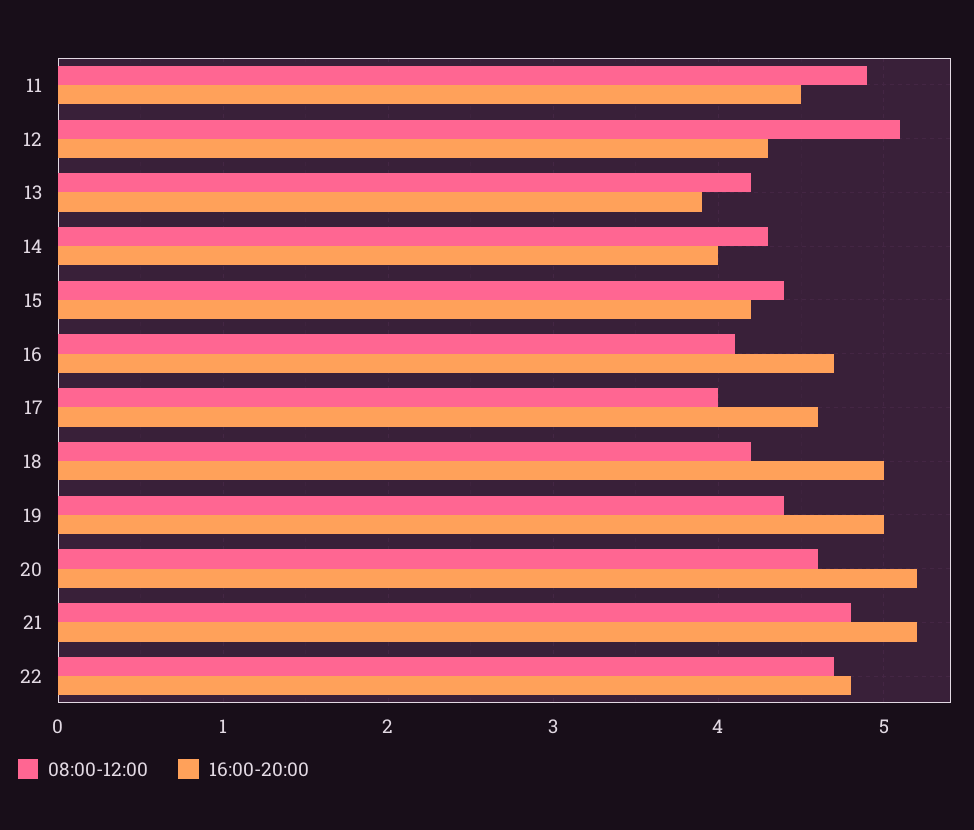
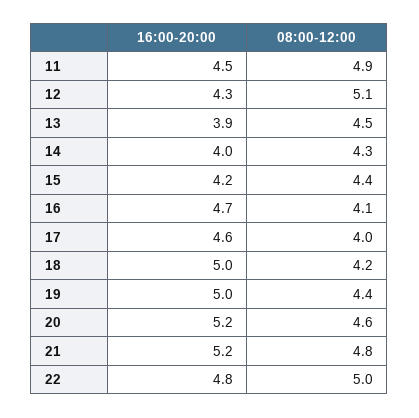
  {
    "08:00-12:00": {
      "11": 4.9,
      "12": 5.1,
-     "13": 4.2,
+     "13": 4.5,
      "14": 4.3,
      "15": 4.4,
      "16": 4.1,
      "17": 4,
      "18": 4.2,
      "19": 4.4,
      "20": 4.6,
      "21": 4.8,
-     "22": 4.7
+     "22": 5
    },
    "16:00-20:00": {
      "11": 4.5,
      "12": 4.3,
      "13": 3.9,
      "14": 4,
      "15": 4.2,
      "16": 4.7,
      "17": 4.6,
      "18": 5,
      "19": 5,
      "20": 5.2,
      "21": 5.2,
      "22": 4.8
    }
  }

